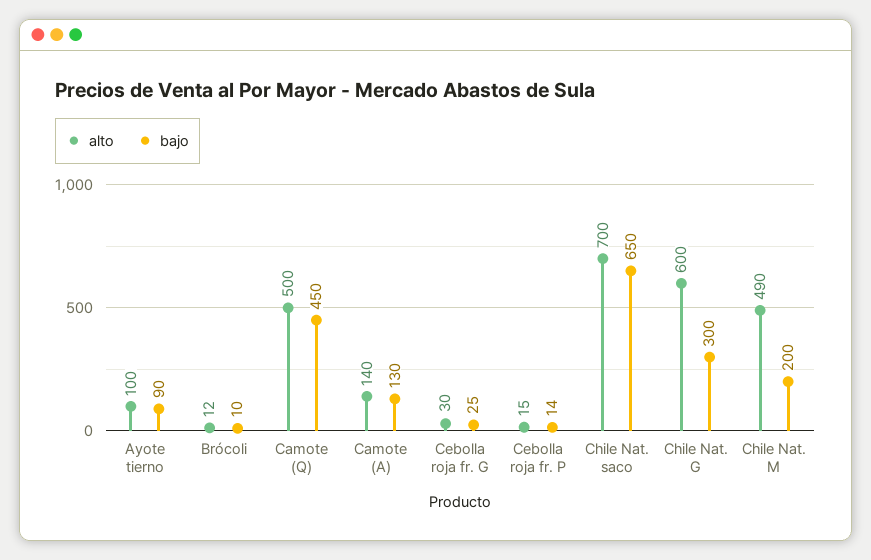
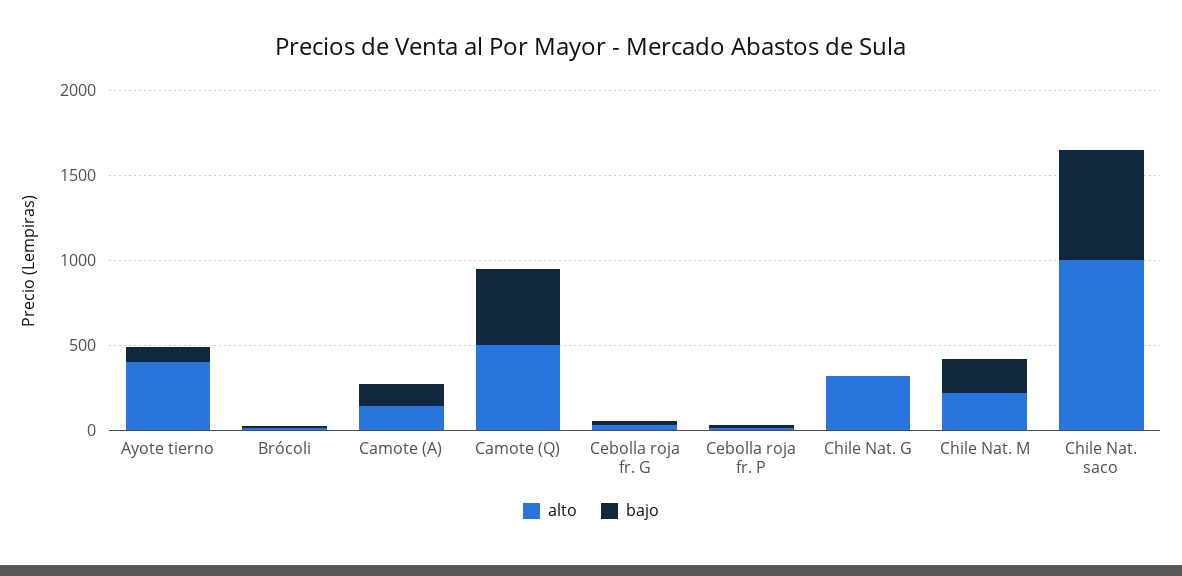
  {
    "alto": {
-     "Ayote tierno": 100,
+     "Ayote tierno": 400,
      "Brócoli": 12,
      "Camote (Q)": 500,
      "Camote (A)": 140,
      "Cebolla roja fr. G": 30,
      "Cebolla roja fr. P": 15,
-     "Chile Nat. saco": 700,
+     "Chile Nat. saco": 1000,
-     "Chile Nat. G": 600,
+     "Chile Nat. G": 300,
-     "Chile Nat. M": 490
+     "Chile Nat. M": 200
    },
    "bajo": {
      "Ayote tierno": 90,
      "Brócoli": 10,
      "Camote (Q)": 450,
      "Camote (A)": 130,
      "Cebolla roja fr. G": 25,
      "Cebolla roja fr. P": 14,
      "Chile Nat. saco": 650,
-     "Chile Nat. G": 300,
+     "Chile Nat. G": 0,
      "Chile Nat. M": 200
    }
  }

